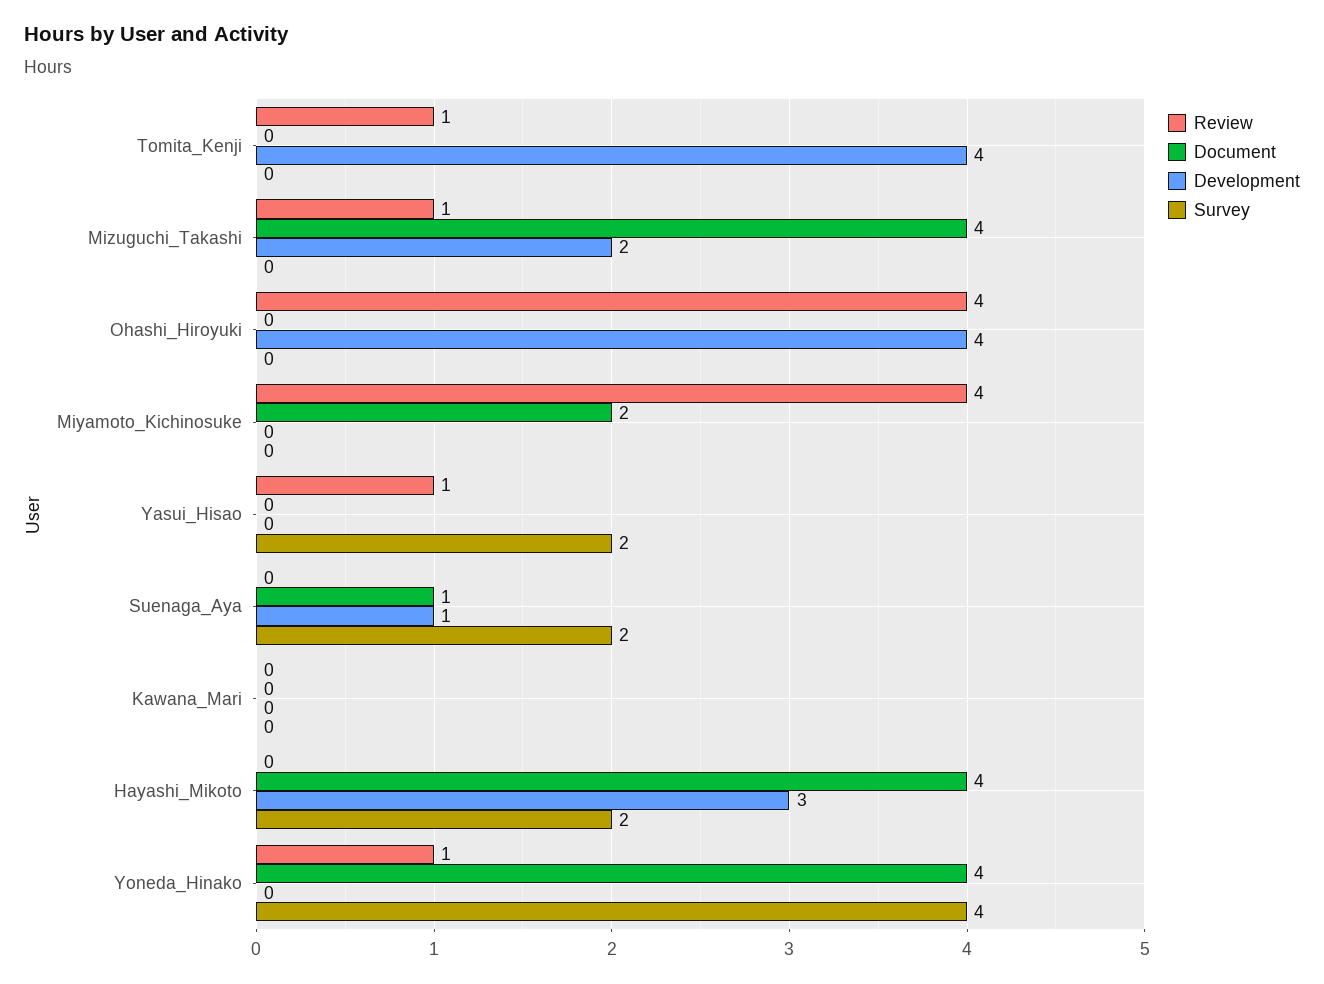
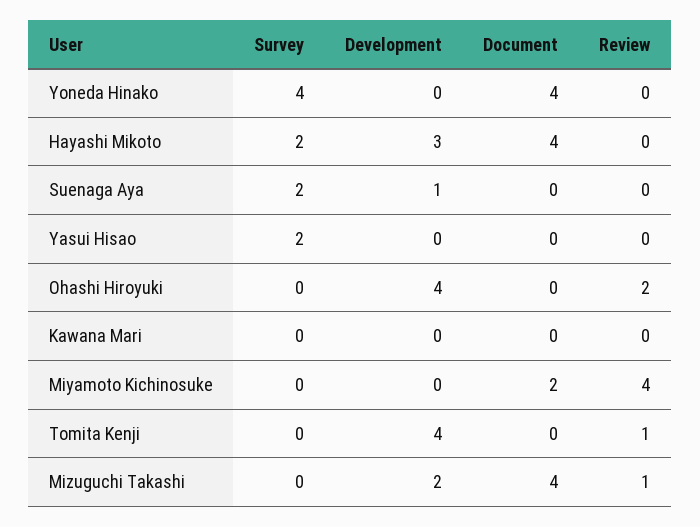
  {
    "Review": {
      "Tomita_Kenji": 1,
      "Mizuguchi_Takashi": 1,
-     "Ohashi_Hiroyuki": 4,
+     "Ohashi_Hiroyuki": 2,
      "Miyamoto_Kichinosuke": 4,
-     "Yasui_Hisao": 1,
+     "Yasui_Hisao": 0,
      "Suenaga_Aya": 0,
      "Kawana_Mari": 0,
      "Hayashi_Mikoto": 0,
-     "Yoneda_Hinako": 1
+     "Yoneda_Hinako": 0
    },
    "Document": {
      "Tomita_Kenji": 0,
      "Mizuguchi_Takashi": 4,
      "Ohashi_Hiroyuki": 0,
      "Miyamoto_Kichinosuke": 2,
      "Yasui_Hisao": 0,
-     "Suenaga_Aya": 1,
+     "Suenaga_Aya": 0,
      "Kawana_Mari": 0,
      "Hayashi_Mikoto": 4,
      "Yoneda_Hinako": 4
    },
    "Development": {
      "Tomita_Kenji": 4,
      "Mizuguchi_Takashi": 2,
      "Ohashi_Hiroyuki": 4,
      "Miyamoto_Kichinosuke": 0,
      "Yasui_Hisao": 0,
      "Suenaga_Aya": 1,
      "Kawana_Mari": 0,
      "Hayashi_Mikoto": 3,
      "Yoneda_Hinako": 0
    },
    "Survey": {
      "Tomita_Kenji": 0,
      "Mizuguchi_Takashi": 0,
      "Ohashi_Hiroyuki": 0,
      "Miyamoto_Kichinosuke": 0,
      "Yasui_Hisao": 2,
      "Suenaga_Aya": 2,
      "Kawana_Mari": 0,
      "Hayashi_Mikoto": 2,
      "Yoneda_Hinako": 4
    }
  }

